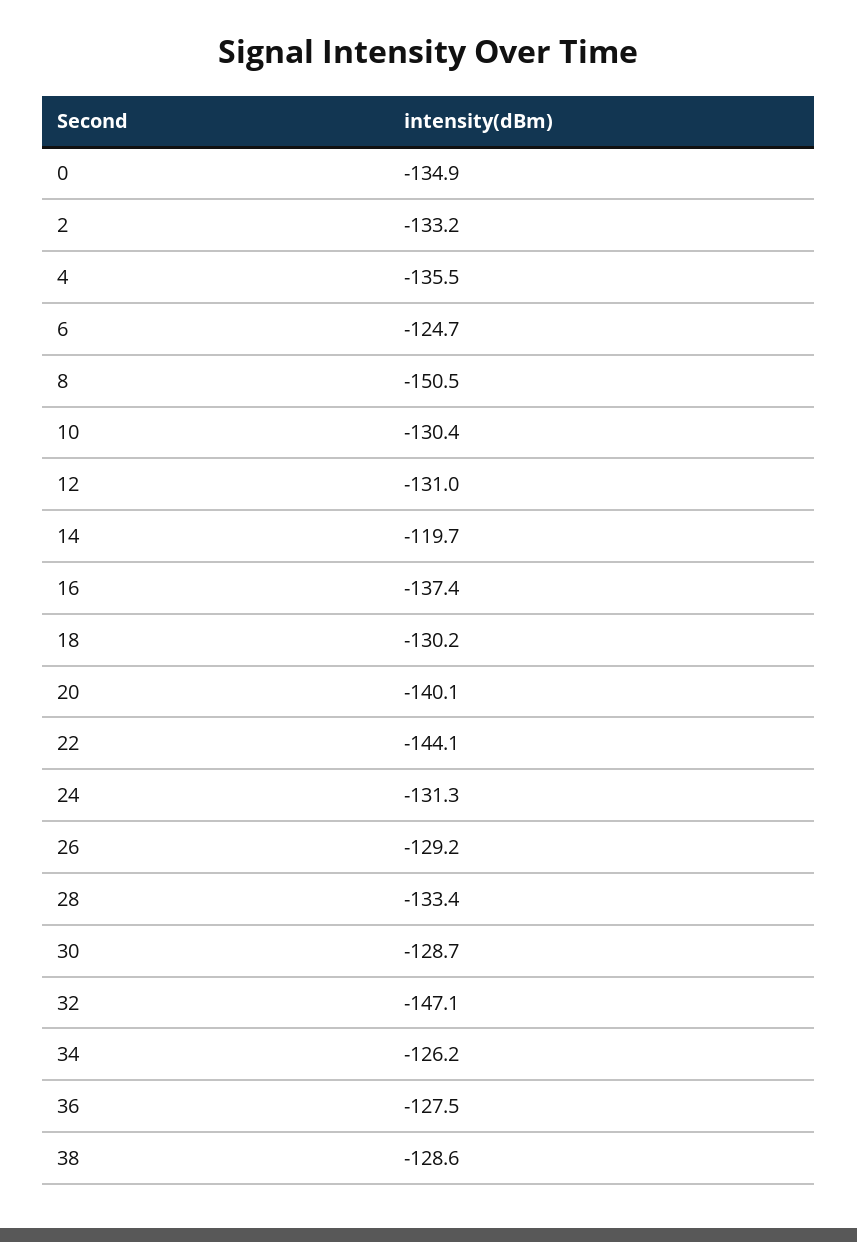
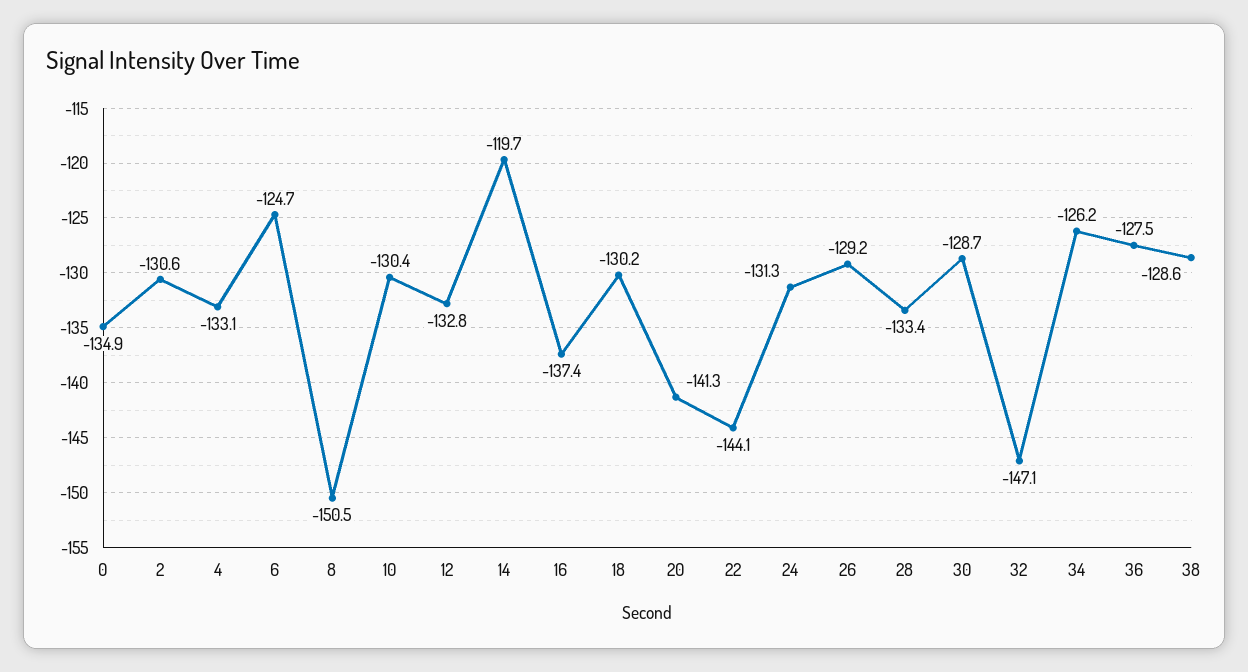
  {
    "0": -134.9,
-   "2": -133.2,
+   "2": -130.6,
-   "4": -135.5,
+   "4": -133.1,
    "6": -124.7,
    "8": -150.5,
    "10": -130.4,
-   "12": -131,
+   "12": -132.8,
    "14": -119.7,
    "16": -137.4,
    "18": -130.2,
-   "20": -140.1,
+   "20": -141.3,
    "22": -144.1,
    "24": -131.3,
    "26": -129.2,
    "28": -133.4,
    "30": -128.7,
    "32": -147.1,
    "34": -126.2,
    "36": -127.5,
    "38": -128.6
  }

